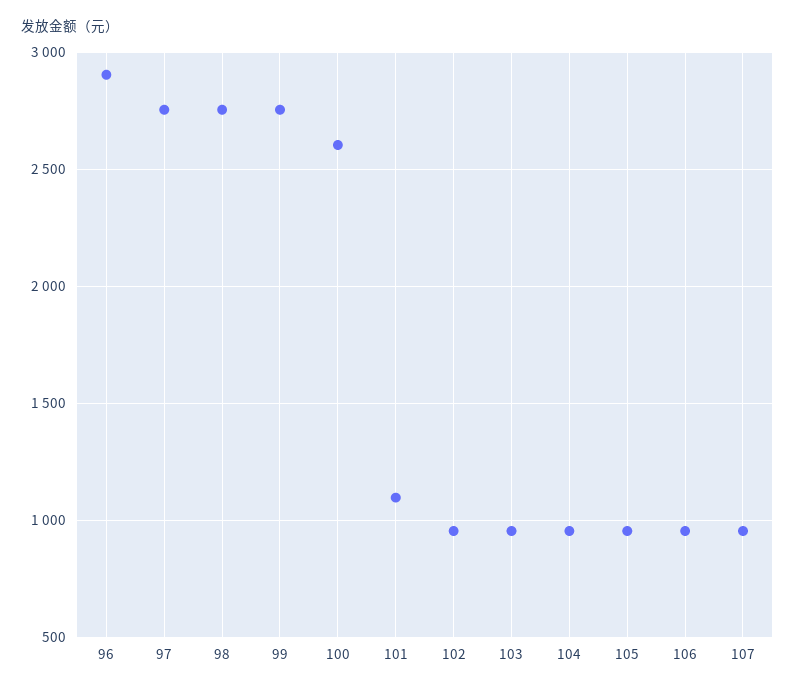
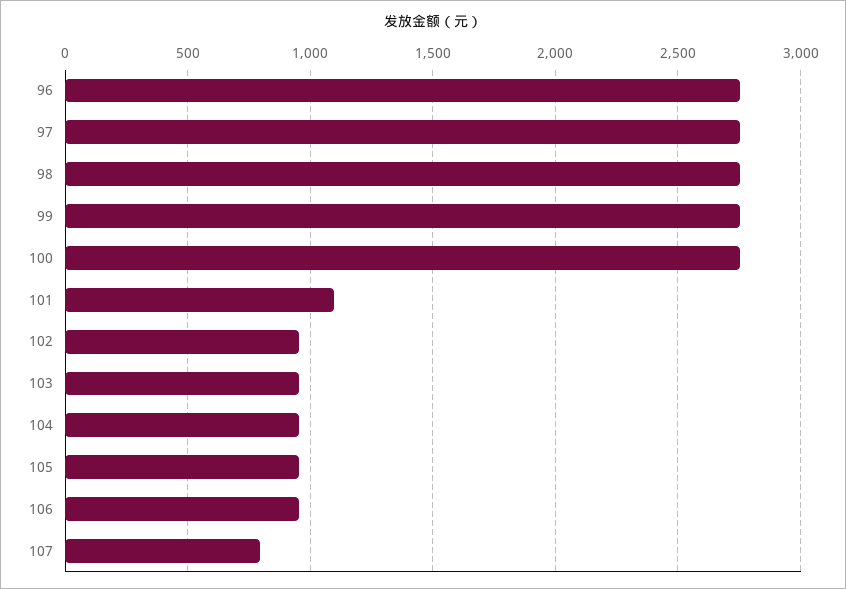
  {
-   "96": 2900,
+   "96": 2750,
    "97": 2750,
    "98": 2750,
    "99": 2750,
-   "100": 2600,
+   "100": 2750,
    "101": 1100,
    "102": 950,
    "103": 950,
    "104": 950,
    "105": 950,
    "106": 950,
-   "107": 950
+   "107": 800
  }

